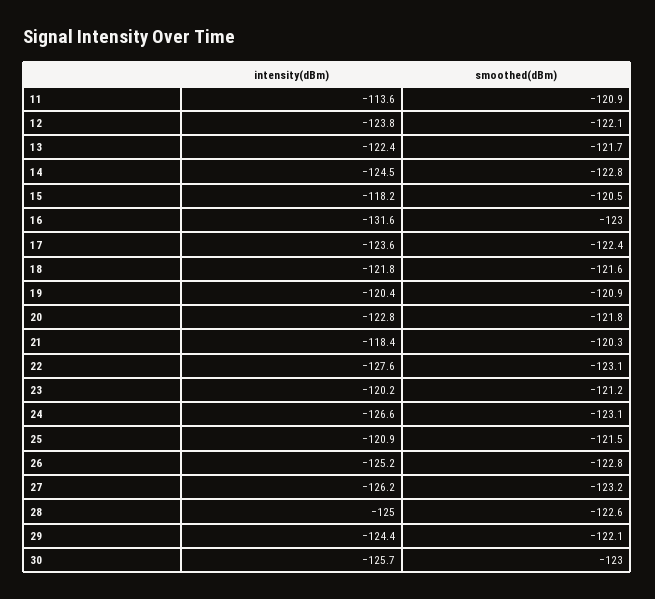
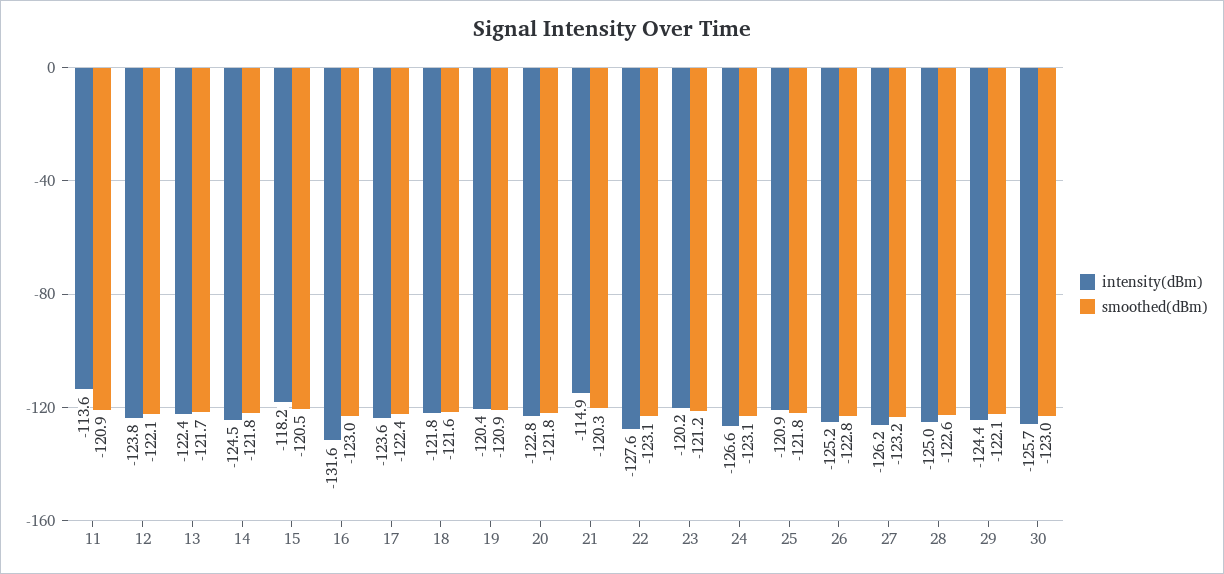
  {
    "intensity(dBm)": {
      "11": -113.6,
      "12": -123.8,
      "13": -122.4,
      "14": -124.5,
      "15": -118.2,
      "16": -131.6,
      "17": -123.6,
      "18": -121.8,
      "19": -120.4,
      "20": -122.8,
-     "21": -118.4,
+     "21": -114.9,
      "22": -127.6,
      "23": -120.2,
      "24": -126.6,
      "25": -120.9,
      "26": -125.2,
      "27": -126.2,
      "28": -125,
      "29": -124.4,
      "30": -125.7
    },
    "smoothed(dBm)": {
      "11": -120.9,
      "12": -122.1,
      "13": -121.7,
-     "14": -122.8,
+     "14": -121.8,
      "15": -120.5,
      "16": -123,
      "17": -122.4,
      "18": -121.6,
      "19": -120.9,
      "20": -121.8,
      "21": -120.3,
      "22": -123.1,
      "23": -121.2,
      "24": -123.1,
-     "25": -121.5,
+     "25": -121.8,
      "26": -122.8,
      "27": -123.2,
      "28": -122.6,
      "29": -122.1,
      "30": -123
    }
  }

